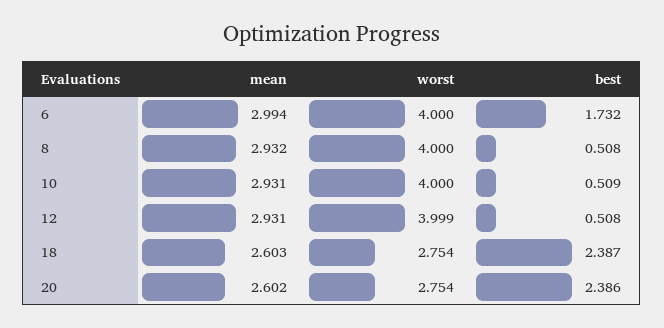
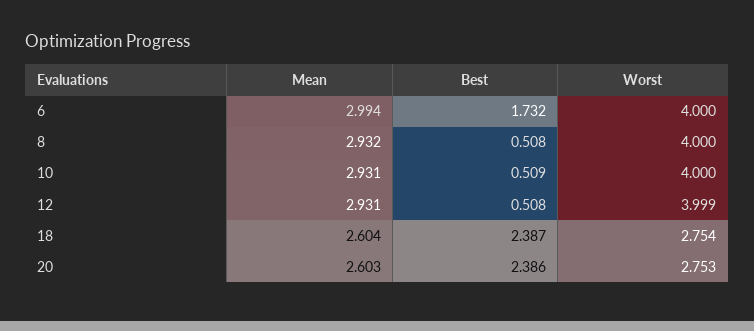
  {
    "mean": {
      "6": 2.994,
      "8": 2.932,
      "10": 2.931,
      "12": 2.931,
-     "18": 2.603,
+     "18": 2.604,
-     "20": 2.602
+     "20": 2.603
    },
    "worst": {
      "6": 4,
      "8": 4,
      "10": 4,
      "12": 3.999,
      "18": 2.754,
-     "20": 2.754
+     "20": 2.753
    },
    "best": {
      "6": 1.732,
      "8": 0.508,
      "10": 0.509,
      "12": 0.508,
      "18": 2.387,
      "20": 2.386
    }
  }

